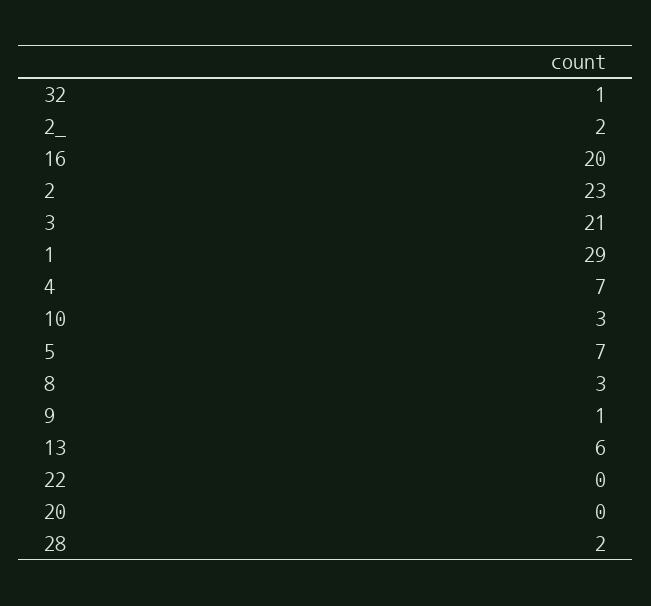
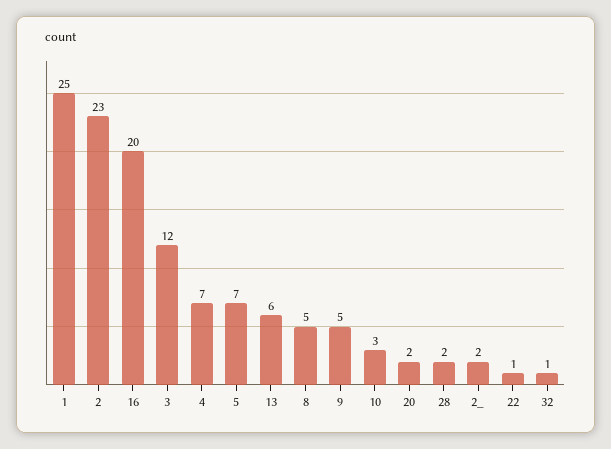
  {
    "32": 1,
    "2_": 2,
    "16": 20,
    "2": 23,
-   "3": 21,
+   "3": 12,
-   "1": 29,
+   "1": 25,
    "4": 7,
    "10": 3,
    "5": 7,
-   "8": 3,
+   "8": 5,
-   "9": 1,
+   "9": 5,
    "13": 6,
-   "22": 0,
+   "22": 1,
-   "20": 0,
+   "20": 2,
    "28": 2
  }

